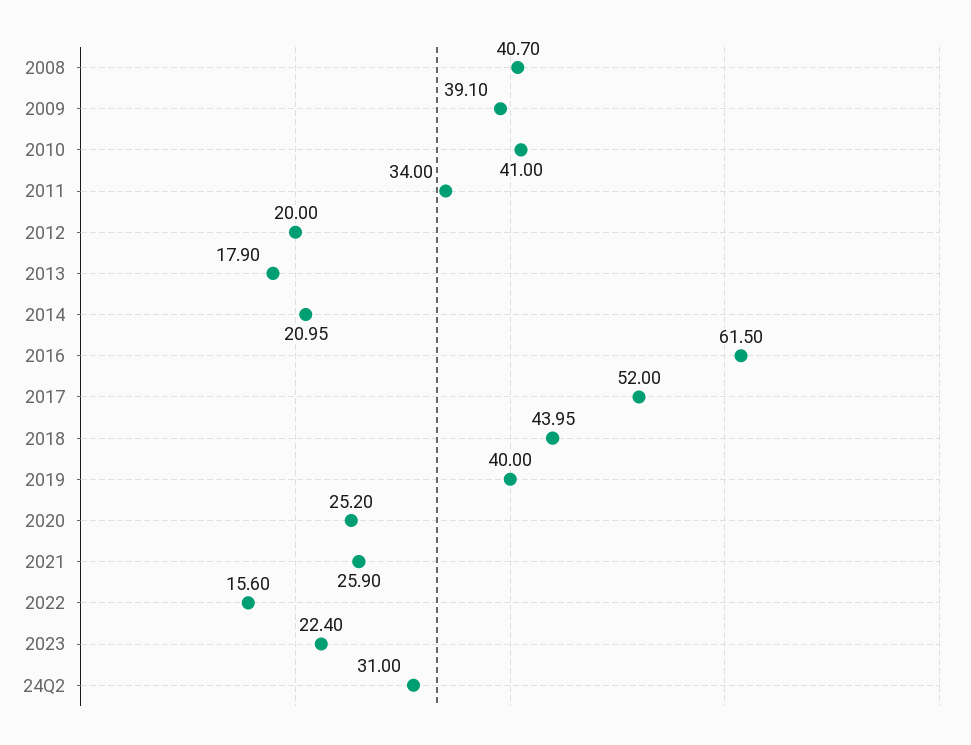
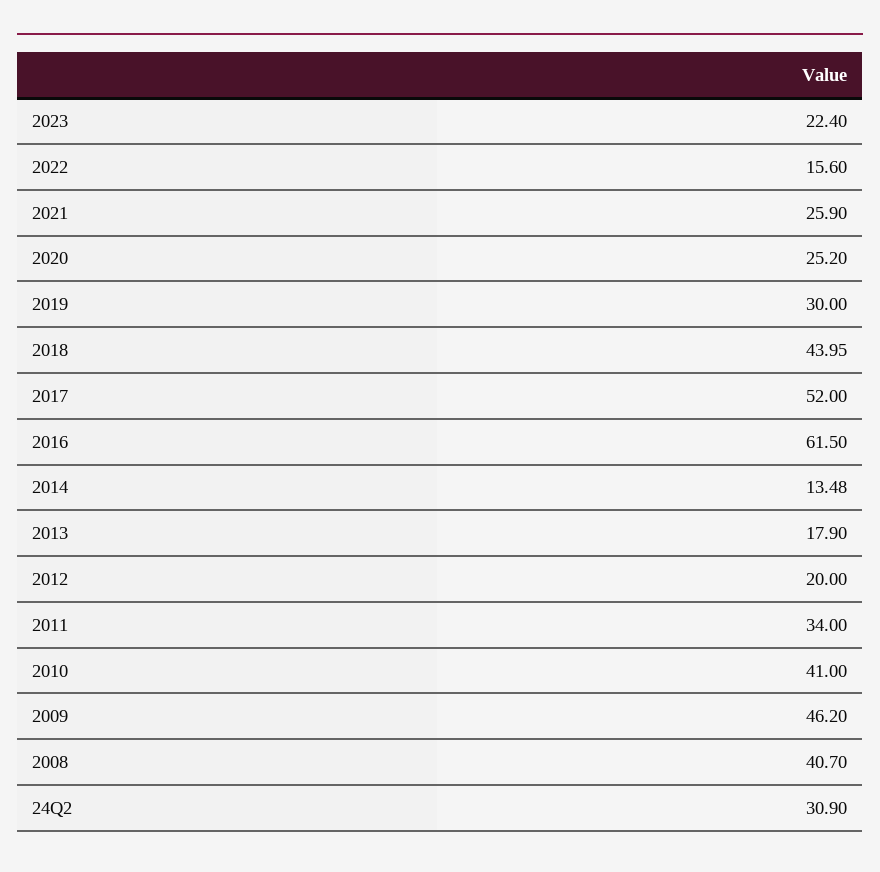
  {
    "2008": 40.7,
-   "2009": 39.1,
+   "2009": 46.2,
    "2010": 41,
    "2011": 34,
    "2012": 20,
    "2013": 17.9,
-   "2014": 20.95,
+   "2014": 13.48,
    "2016": 61.5,
    "2017": 52,
    "2018": 43.95,
-   "2019": 40,
+   "2019": 30,
    "2020": 25.2,
    "2021": 25.9,
    "2022": 15.6,
    "2023": 22.4,
-   "24Q2": 31
+   "24Q2": 30.9
  }

